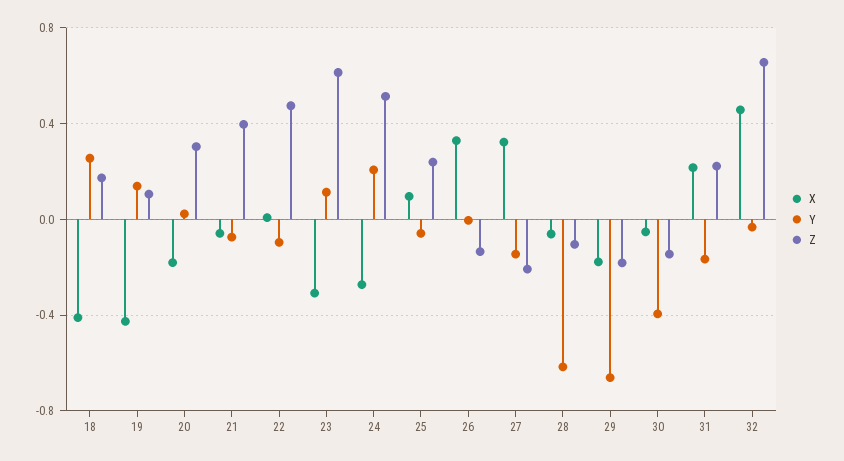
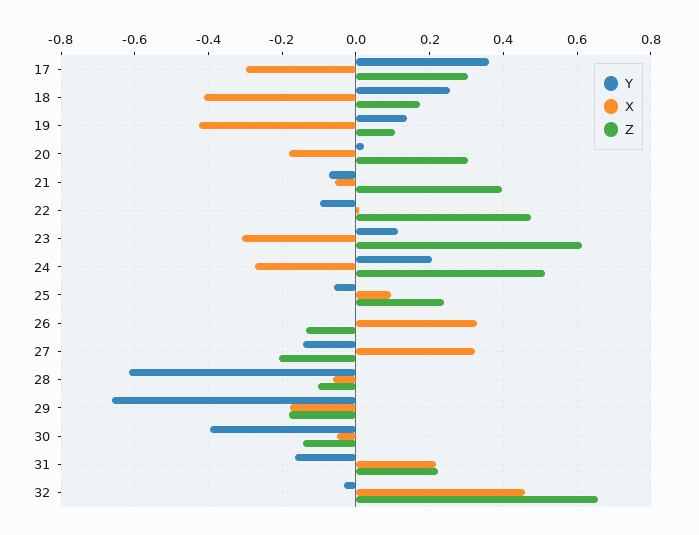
  {
    "X": {
      "18": -0.42,
      "19": -0.42,
      "20": -0.18,
      "21": -0.06,
      "22": 0,
      "23": -0.3,
      "24": -0.28,
      "25": 0.1,
      "26": 0.32,
      "27": 0.32,
      "28": -0.06,
      "29": -0.18,
      "30": -0.06,
      "31": 0.22,
-     "32": 0.46
+     "32": 0.46,
+     "17": -0.3
    },
    "Y": {
      "18": 0.26,
      "19": 0.14,
      "20": 0.02,
      "21": -0.08,
      "22": -0.1,
      "23": 0.12,
      "24": 0.2,
      "25": -0.06,
      "26": 0,
      "27": -0.14,
      "28": -0.62,
      "29": -0.66,
      "30": -0.4,
      "31": -0.16,
-     "32": -0.04
+     "32": -0.04,
+     "17": 0.36
    },
    "Z": {
      "18": 0.18,
      "19": 0.1,
      "20": 0.3,
      "21": 0.4,
      "22": 0.48,
      "23": 0.62,
      "24": 0.52,
      "25": 0.24,
      "26": -0.14,
      "27": -0.2,
      "28": -0.1,
      "29": -0.18,
      "30": -0.14,
      "31": 0.22,
-     "32": 0.66
+     "32": 0.66,
+     "17": 0.3
    }
  }

